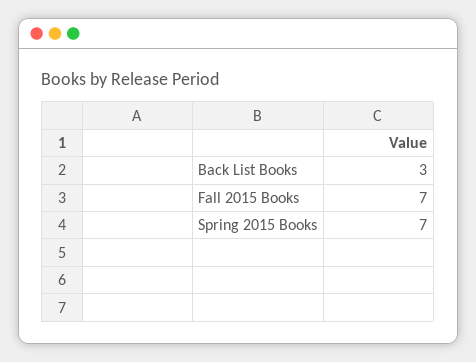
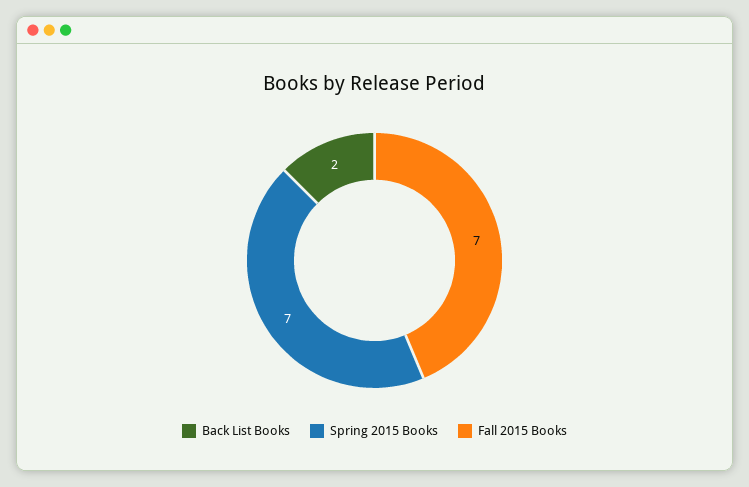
  {
-   "Back List Books": 3,
+   "Back List Books": 2,
    "Fall 2015 Books": 7,
    "Spring 2015 Books": 7
  }

